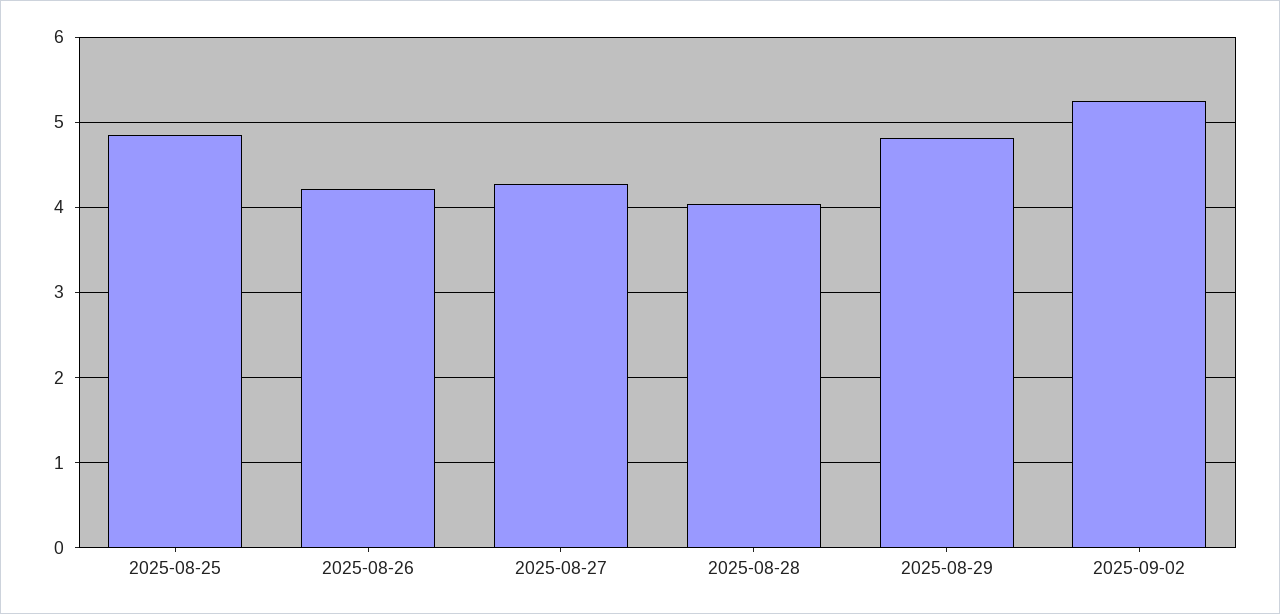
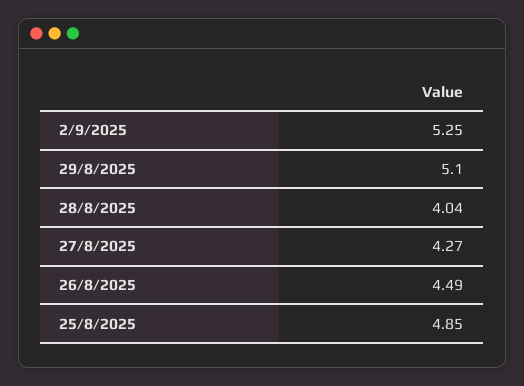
  {
    "2025-08-25": 4.85,
-   "2025-08-26": 4.2,
+   "2025-08-26": 4.49,
    "2025-08-27": 4.27,
    "2025-08-28": 4.04,
-   "2025-08-29": 4.8,
+   "2025-08-29": 5.1,
    "2025-09-02": 5.25
  }

